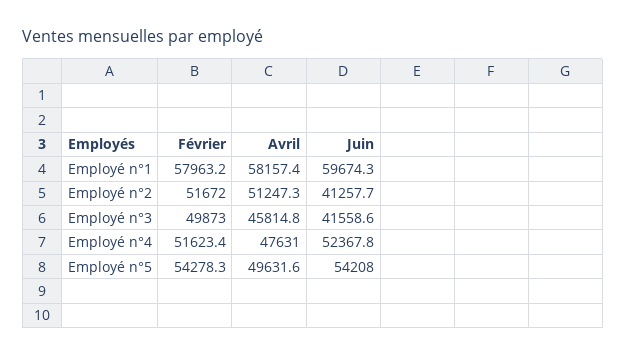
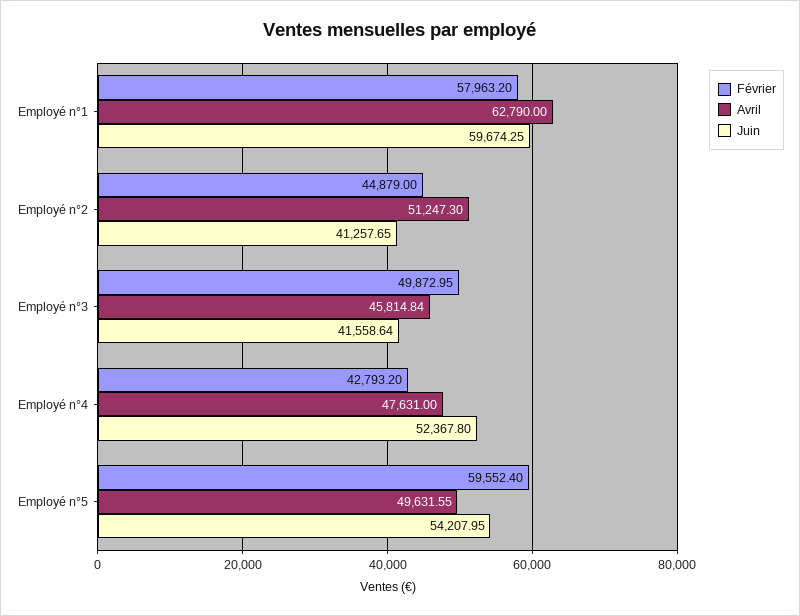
  {
    "Février": {
      "Employé n°1": 57963.2,
-     "Employé n°2": 51672,
+     "Employé n°2": 44879,
      "Employé n°3": 49872.95,
-     "Employé n°4": 51623.4,
+     "Employé n°4": 42793.2,
-     "Employé n°5": 54278.3
+     "Employé n°5": 59552.4
    },
    "Avril": {
-     "Employé n°1": 58157.4,
+     "Employé n°1": 62790,
      "Employé n°2": 51247.3,
      "Employé n°3": 45814.84,
      "Employé n°4": 47631,
      "Employé n°5": 49631.55
    },
    "Juin": {
      "Employé n°1": 59674.25,
      "Employé n°2": 41257.65,
      "Employé n°3": 41558.64,
      "Employé n°4": 52367.8,
      "Employé n°5": 54207.95
    }
  }

